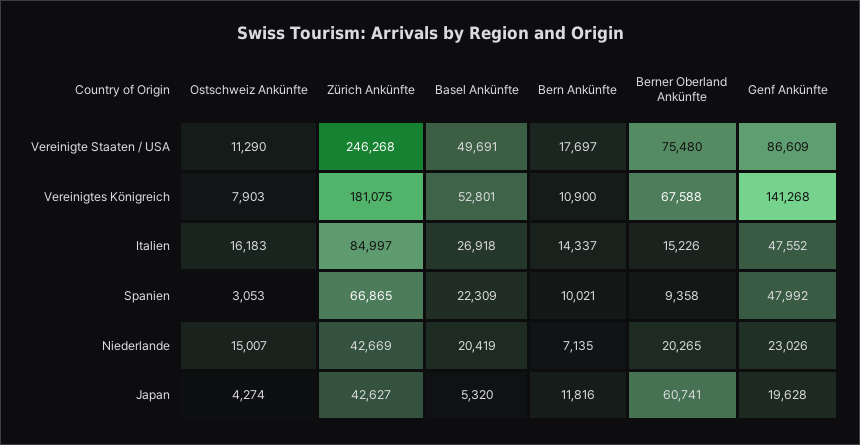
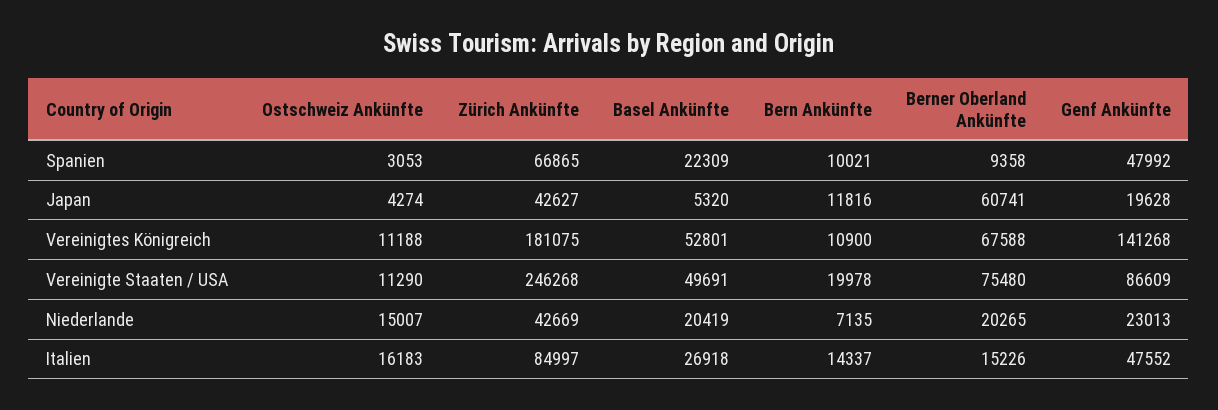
  {
    "Ostschweiz Ankünfte": {
      "Vereinigte Staaten / USA": 11290,
-     "Vereinigtes Königreich": 7903,
+     "Vereinigtes Königreich": 11188,
      "Italien": 16183,
      "Spanien": 3053,
      "Niederlande": 15007,
      "Japan": 4274
    },
    "Zürich Ankünfte": {
      "Vereinigte Staaten / USA": 246268,
      "Vereinigtes Königreich": 181075,
      "Italien": 84997,
      "Spanien": 66865,
      "Niederlande": 42669,
      "Japan": 42627
    },
    "Basel Ankünfte": {
      "Vereinigte Staaten / USA": 49691,
      "Vereinigtes Königreich": 52801,
      "Italien": 26918,
      "Spanien": 22309,
      "Niederlande": 20419,
      "Japan": 5320
    },
    "Bern Ankünfte": {
-     "Vereinigte Staaten / USA": 17697,
+     "Vereinigte Staaten / USA": 19978,
      "Vereinigtes Königreich": 10900,
      "Italien": 14337,
      "Spanien": 10021,
      "Niederlande": 7135,
      "Japan": 11816
    },
    "Berner Oberland Ankünfte": {
      "Vereinigte Staaten / USA": 75480,
      "Vereinigtes Königreich": 67588,
      "Italien": 15226,
      "Spanien": 9358,
      "Niederlande": 20265,
      "Japan": 60741
    },
    "Genf Ankünfte": {
      "Vereinigte Staaten / USA": 86609,
      "Vereinigtes Königreich": 141268,
      "Italien": 47552,
      "Spanien": 47992,
-     "Niederlande": 23026,
+     "Niederlande": 23013,
      "Japan": 19628
    }
  }

